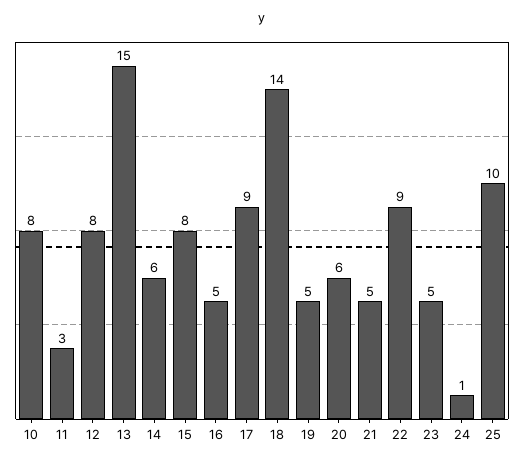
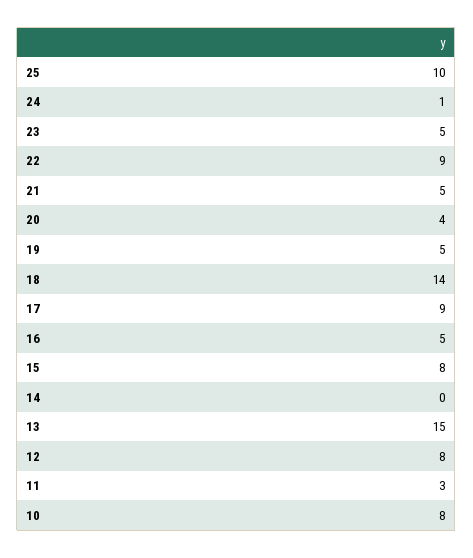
  {
    "10": 8,
    "11": 3,
    "12": 8,
    "13": 15,
-   "14": 6,
+   "14": 0,
    "15": 8,
    "16": 5,
    "17": 9,
    "18": 14,
    "19": 5,
-   "20": 6,
+   "20": 4,
    "21": 5,
    "22": 9,
    "23": 5,
    "24": 1,
    "25": 10
  }

